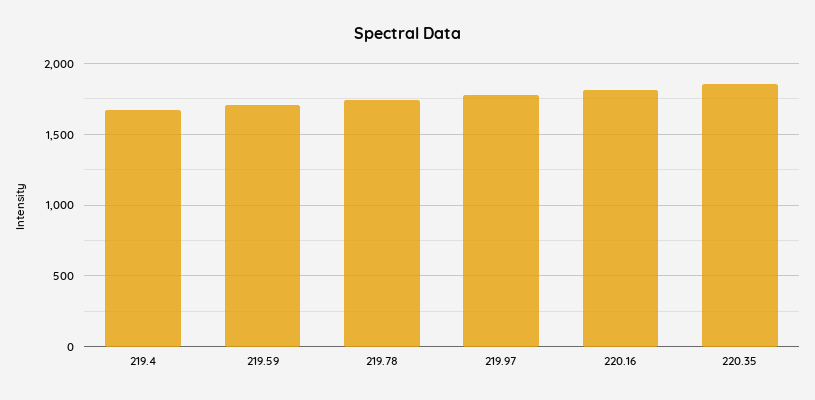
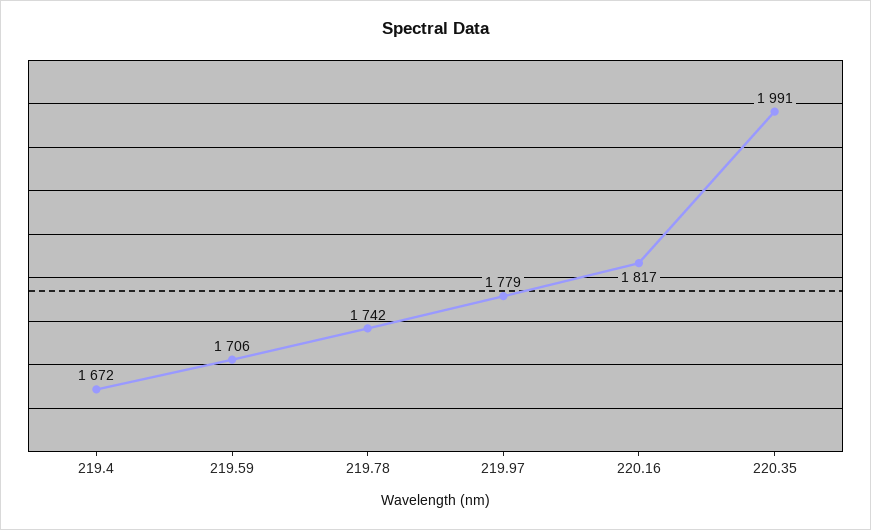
  {
    "219.4": 1672,
    "219.59": 1706,
    "219.78": 1742,
    "219.97": 1779,
    "220.16": 1817,
-   "220.35": 1850
+   "220.35": 1991
  }

